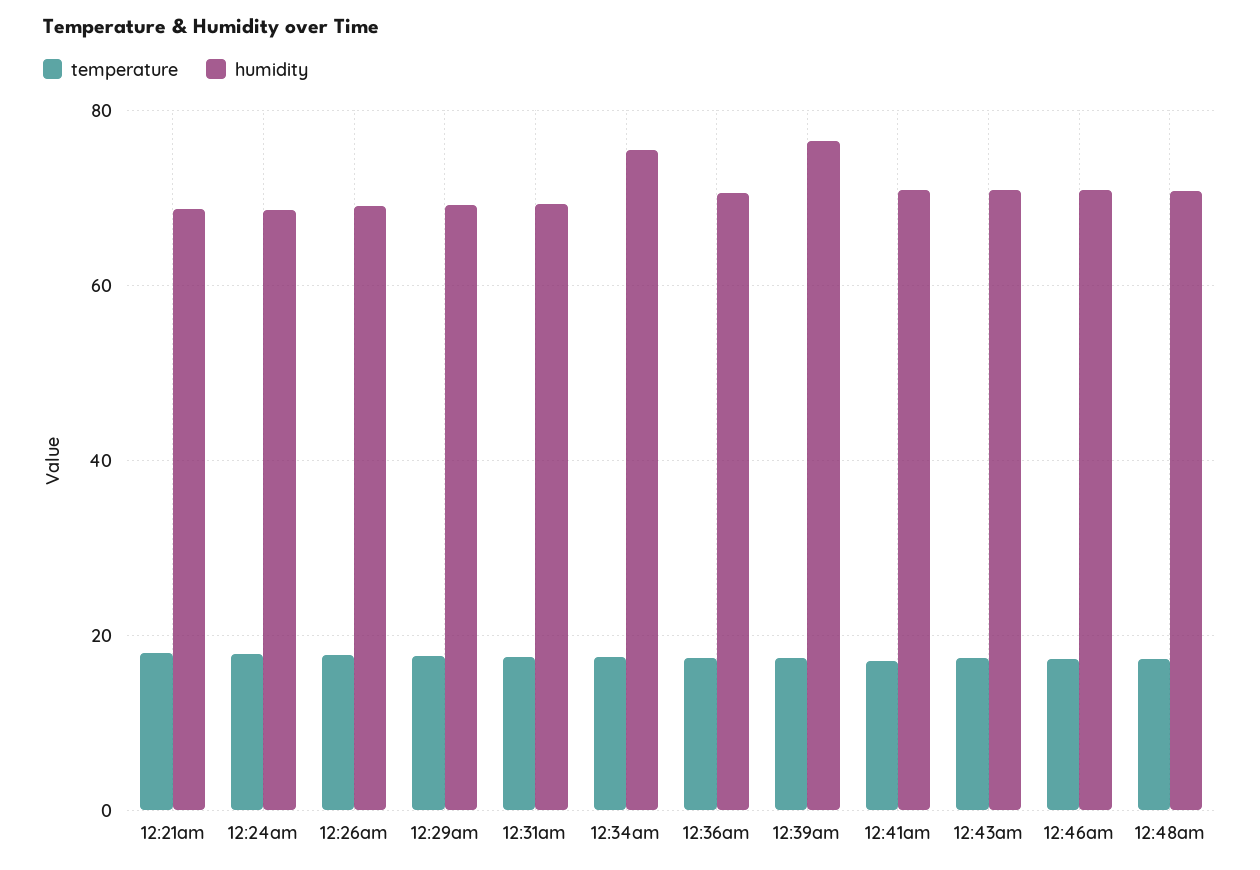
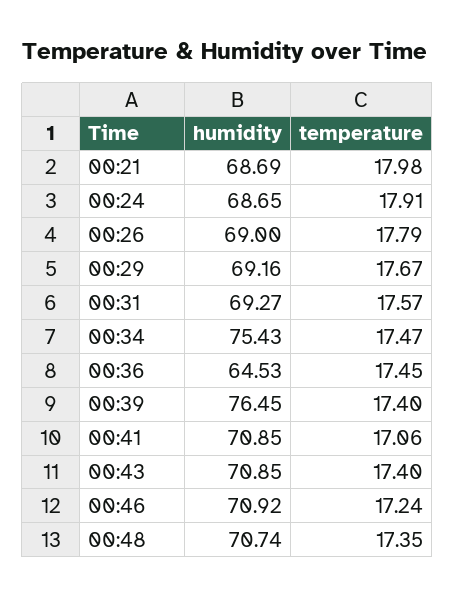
  {
    "temperature": {
      "12:21am": 17.98,
      "12:24am": 17.91,
      "12:26am": 17.79,
      "12:29am": 17.67,
      "12:31am": 17.57,
      "12:34am": 17.47,
      "12:36am": 17.45,
      "12:39am": 17.4,
      "12:41am": 17.06,
      "12:43am": 17.4,
      "12:46am": 17.24,
      "12:48am": 17.35
    },
    "humidity": {
      "12:21am": 68.69,
      "12:24am": 68.65,
      "12:26am": 69,
      "12:29am": 69.16,
      "12:31am": 69.27,
      "12:34am": 75.43,
-     "12:36am": 70,
+     "12:36am": 64.53,
      "12:39am": 76.45,
      "12:41am": 70.85,
      "12:43am": 70.85,
      "12:46am": 70.92,
      "12:48am": 70.74
    }
  }

